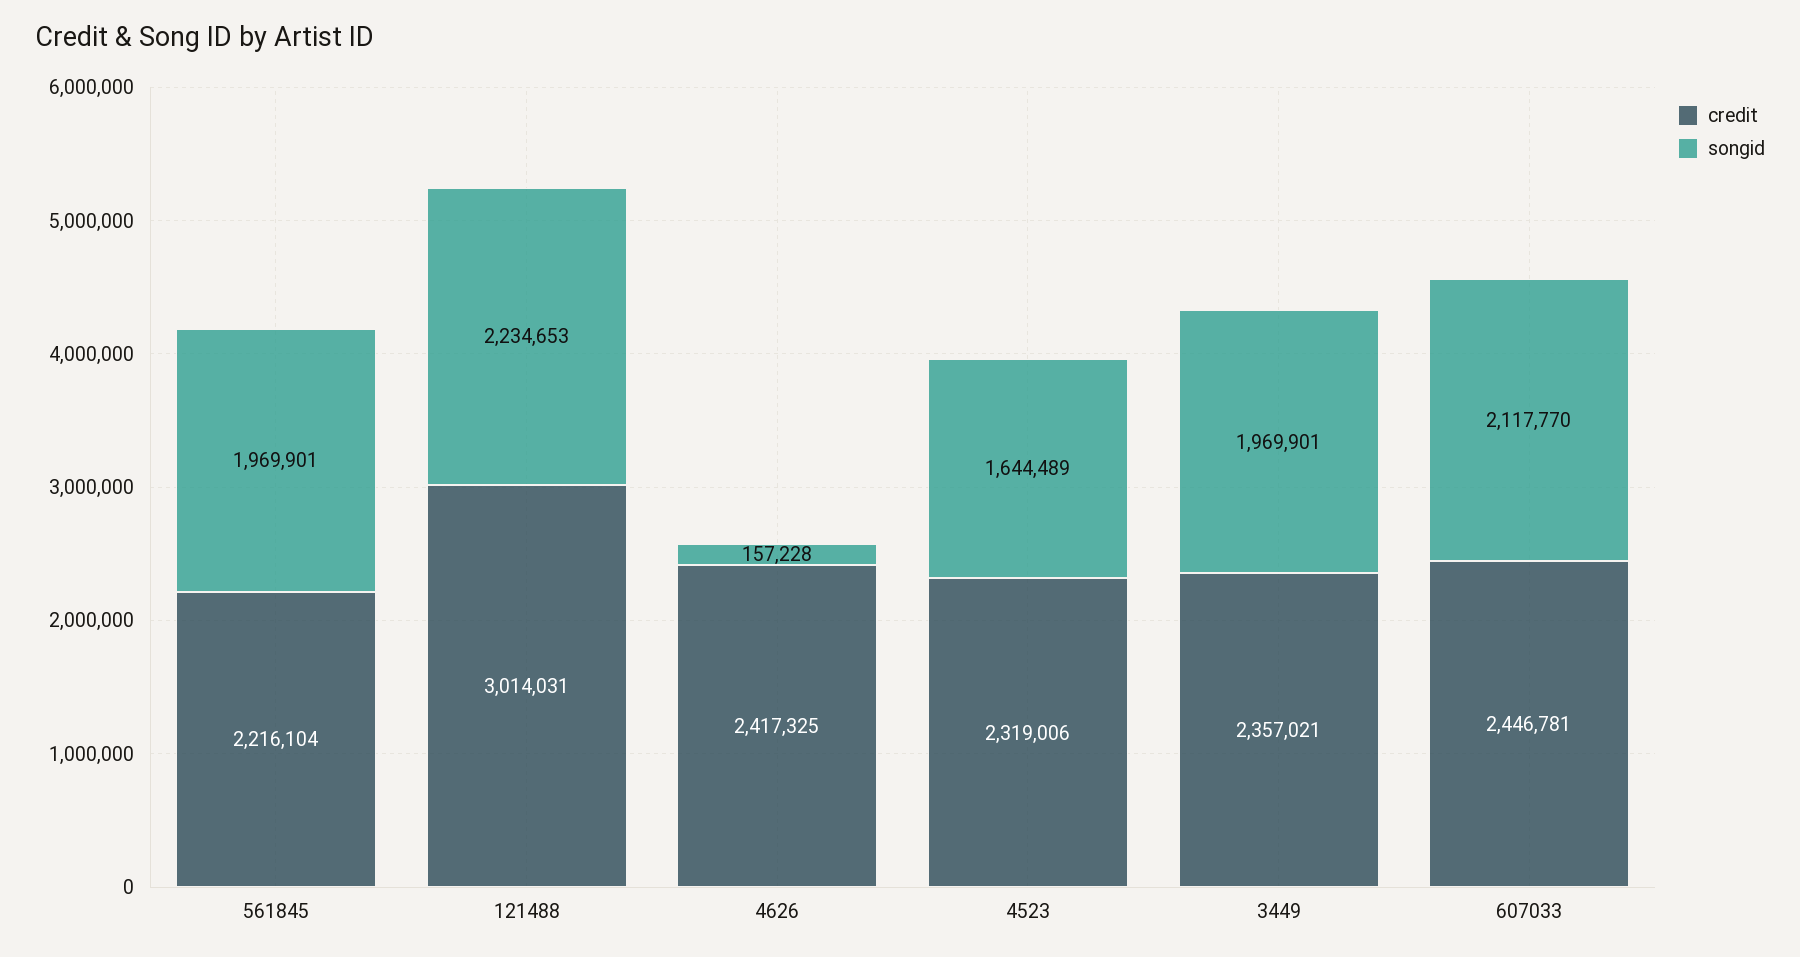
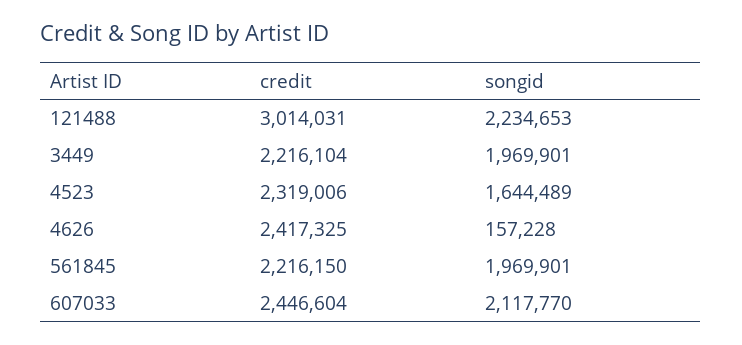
  {
    "credit": {
-     "561845": 2216104,
+     "561845": 2216150,
      "121488": 3014031,
      "4626": 2417325,
      "4523": 2319006,
-     "3449": 2357021,
+     "3449": 2216104,
-     "607033": 2446781
+     "607033": 2446604
    },
    "songid": {
      "561845": 1969901,
      "121488": 2234653,
      "4626": 157228,
      "4523": 1644489,
      "3449": 1969901,
      "607033": 2117770
    }
  }

